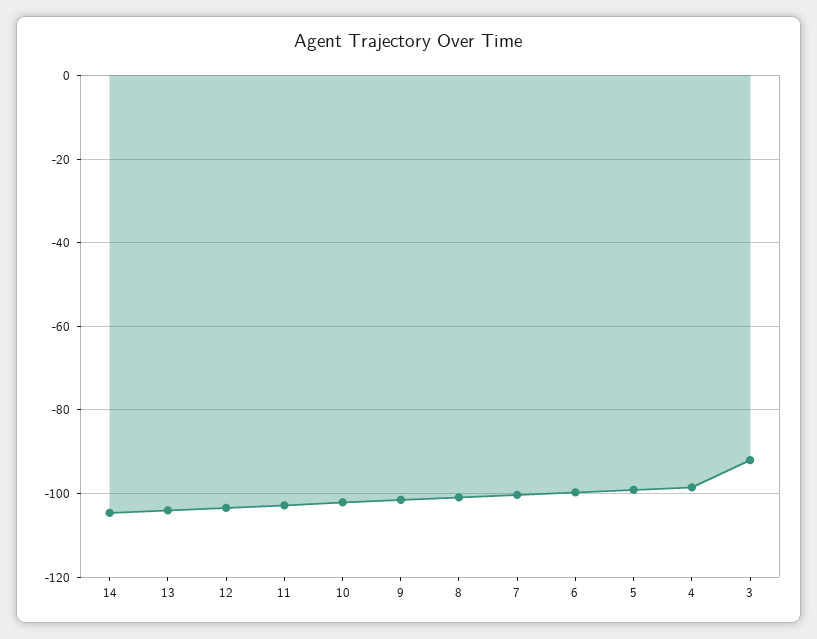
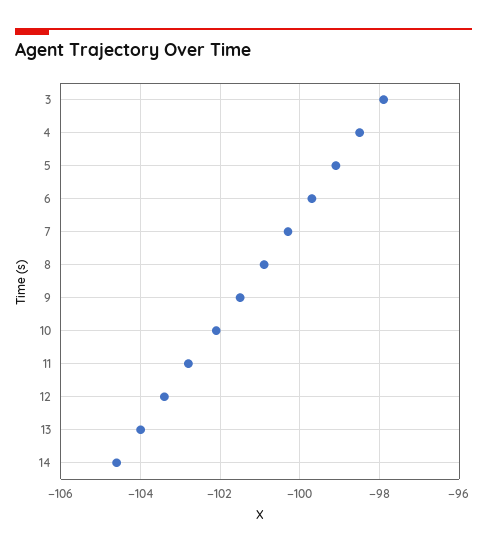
  {
    "14": -104.5,
    "13": -104,
    "12": -103.5,
    "11": -103,
    "10": -102,
    "9": -101.5,
    "8": -101,
    "7": -100.5,
    "6": -99.5,
    "5": -99,
    "4": -98.5,
-   "3": -92
+   "3": -98
  }

